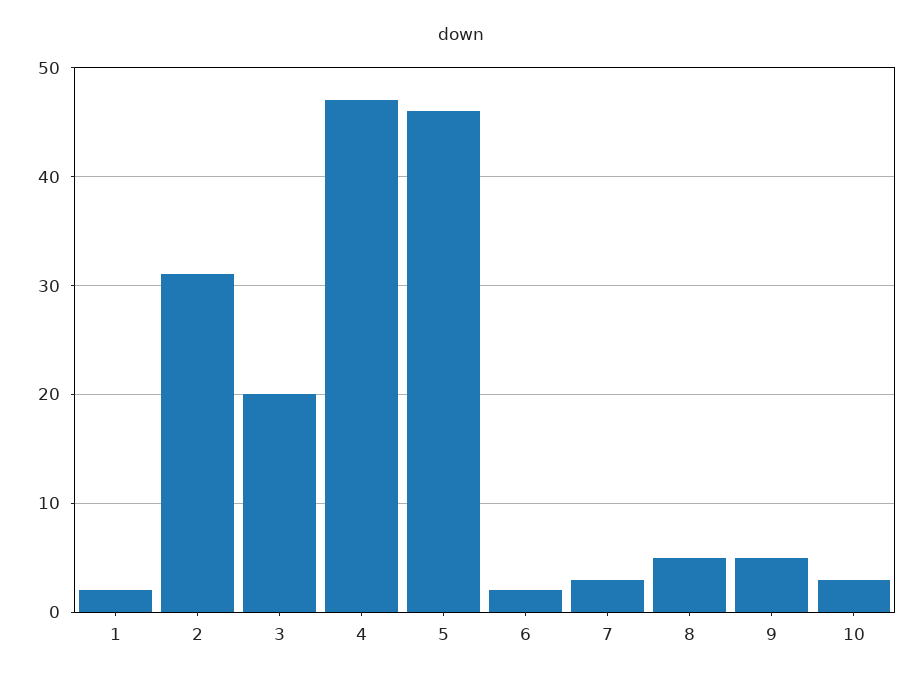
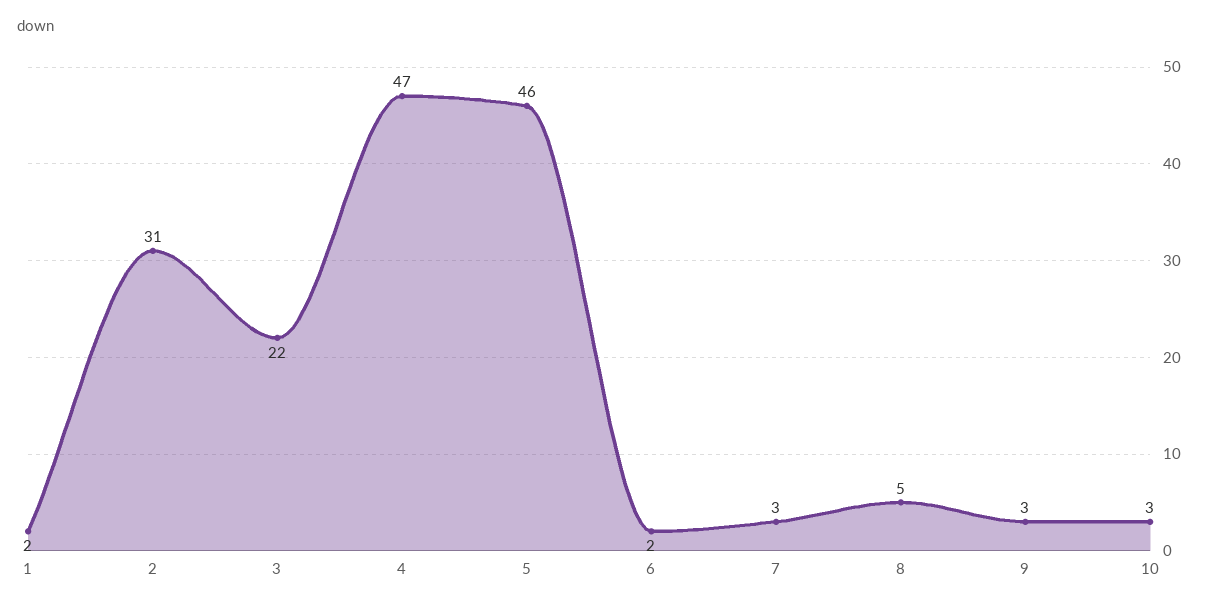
  {
    "1": 2,
    "2": 31,
-   "3": 20,
+   "3": 22,
    "4": 47,
    "5": 46,
    "6": 2,
    "7": 3,
    "8": 5,
-   "9": 5,
+   "9": 3,
    "10": 3
  }

